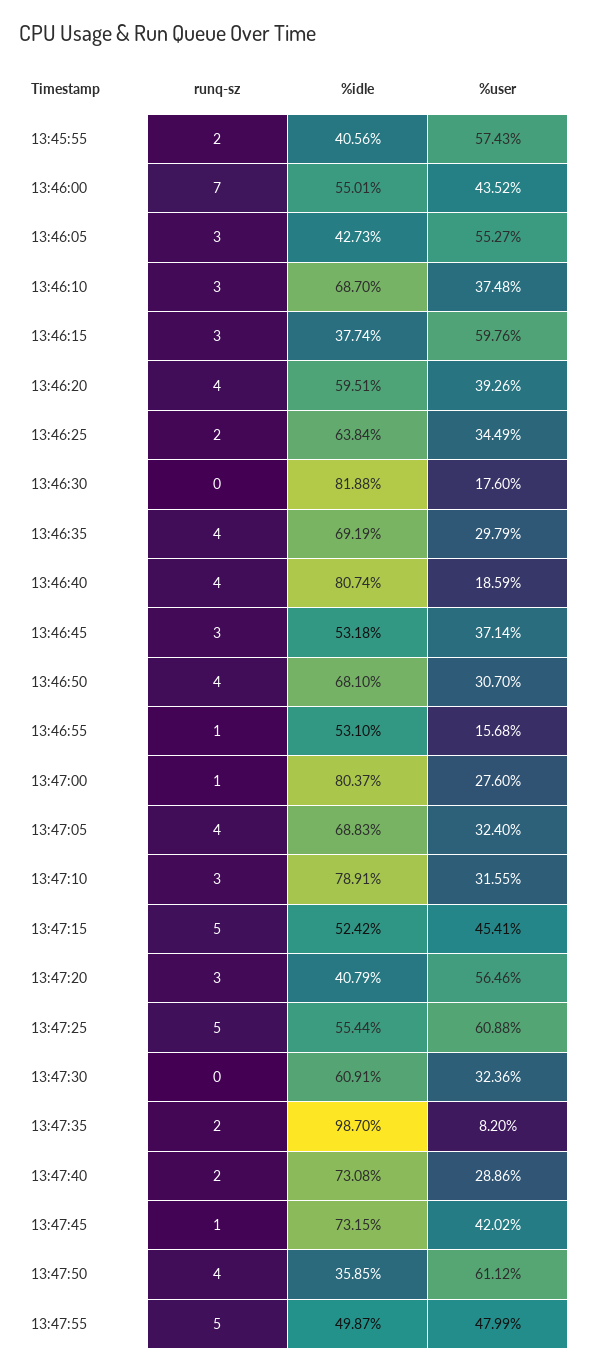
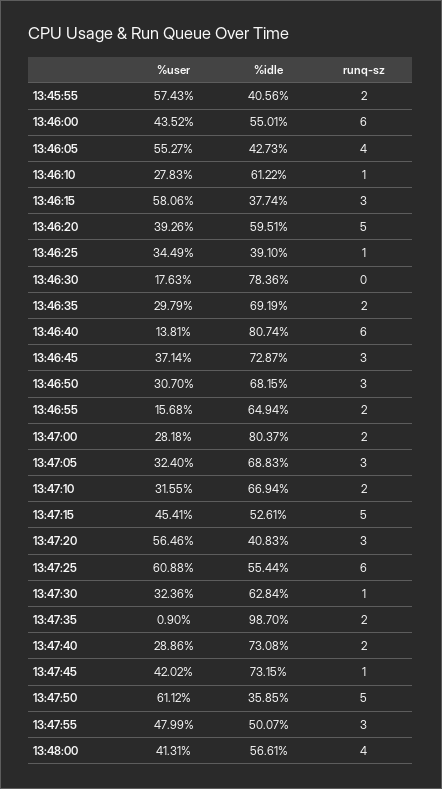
  {
    "runq-sz": {
      "13:45:55": 2,
-     "13:46:00": 7,
+     "13:46:00": 6,
-     "13:46:05": 3,
+     "13:46:05": 4,
-     "13:46:10": 3,
+     "13:46:10": 1,
      "13:46:15": 3,
-     "13:46:20": 4,
+     "13:46:20": 5,
-     "13:46:25": 2,
+     "13:46:25": 1,
      "13:46:30": 0,
-     "13:46:35": 4,
+     "13:46:35": 2,
-     "13:46:40": 4,
+     "13:46:40": 6,
      "13:46:45": 3,
-     "13:46:50": 4,
+     "13:46:50": 3,
-     "13:46:55": 1,
+     "13:46:55": 2,
-     "13:47:00": 1,
+     "13:47:00": 2,
-     "13:47:05": 4,
+     "13:47:05": 3,
-     "13:47:10": 3,
+     "13:47:10": 2,
      "13:47:15": 5,
      "13:47:20": 3,
-     "13:47:25": 5,
+     "13:47:25": 6,
-     "13:47:30": 0,
+     "13:47:30": 1,
      "13:47:35": 2,
      "13:47:40": 2,
      "13:47:45": 1,
-     "13:47:50": 4,
+     "13:47:50": 5,
-     "13:47:55": 5
+     "13:47:55": 3,
+     "13:48:00": 4
    },
    "%idle": {
      "13:45:55": 40.56,
      "13:46:00": 55.01,
      "13:46:05": 42.73,
-     "13:46:10": 68.7,
+     "13:46:10": 61.22,
      "13:46:15": 37.74,
      "13:46:20": 59.51,
-     "13:46:25": 63.84,
+     "13:46:25": 39.1,
-     "13:46:30": 81.88,
+     "13:46:30": 78.36,
      "13:46:35": 69.19,
      "13:46:40": 80.74,
-     "13:46:45": 53.18,
+     "13:46:45": 72.87,
-     "13:46:50": 68.1,
+     "13:46:50": 68.15,
-     "13:46:55": 53.1,
+     "13:46:55": 64.94,
      "13:47:00": 80.37,
      "13:47:05": 68.83,
-     "13:47:10": 78.91,
+     "13:47:10": 66.94,
-     "13:47:15": 52.42,
+     "13:47:15": 52.61,
-     "13:47:20": 40.79,
+     "13:47:20": 40.83,
      "13:47:25": 55.44,
-     "13:47:30": 60.91,
+     "13:47:30": 62.84,
      "13:47:35": 98.7,
      "13:47:40": 73.08,
      "13:47:45": 73.15,
      "13:47:50": 35.85,
-     "13:47:55": 49.87
+     "13:47:55": 50.07,
+     "13:48:00": 56.61
    },
    "%user": {
      "13:45:55": 57.43,
      "13:46:00": 43.52,
      "13:46:05": 55.27,
-     "13:46:10": 37.48,
+     "13:46:10": 27.83,
-     "13:46:15": 59.76,
+     "13:46:15": 58.06,
      "13:46:20": 39.26,
      "13:46:25": 34.49,
-     "13:46:30": 17.6,
+     "13:46:30": 17.63,
      "13:46:35": 29.79,
-     "13:46:40": 18.59,
+     "13:46:40": 13.81,
      "13:46:45": 37.14,
      "13:46:50": 30.7,
      "13:46:55": 15.68,
-     "13:47:00": 27.6,
+     "13:47:00": 28.18,
      "13:47:05": 32.4,
      "13:47:10": 31.55,
      "13:47:15": 45.41,
      "13:47:20": 56.46,
      "13:47:25": 60.88,
      "13:47:30": 32.36,
-     "13:47:35": 8.2,
+     "13:47:35": 0.9,
      "13:47:40": 28.86,
      "13:47:45": 42.02,
      "13:47:50": 61.12,
-     "13:47:55": 47.99
+     "13:47:55": 47.99,
+     "13:48:00": 41.31
    }
  }

